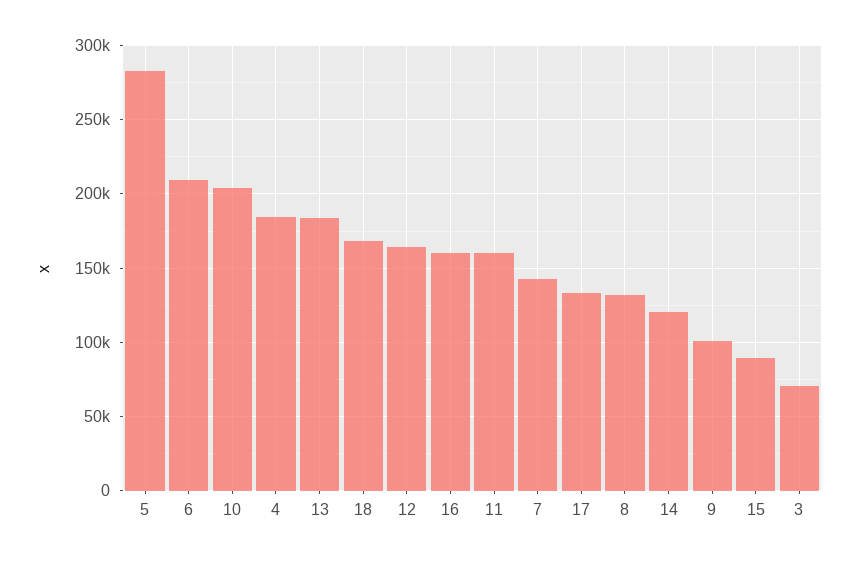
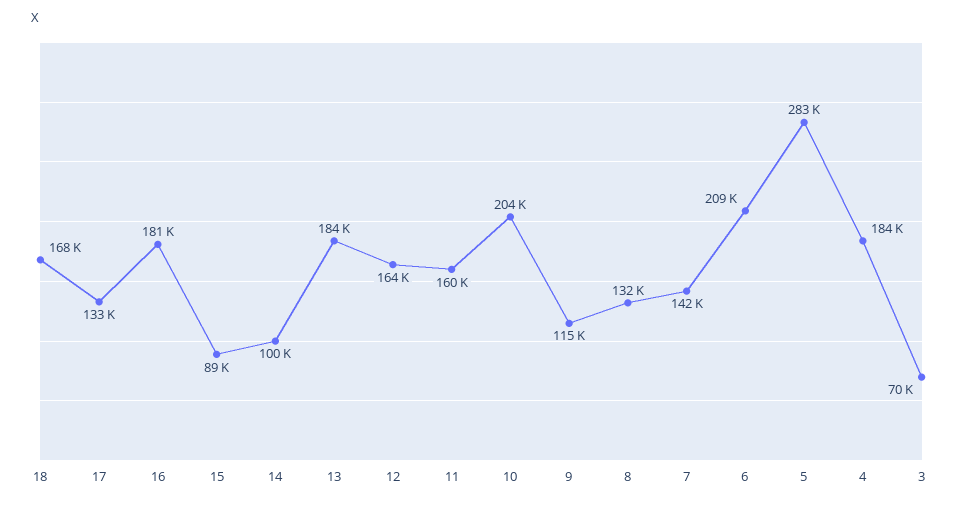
  {
    "5": 283000,
    "6": 209000,
    "10": 204000,
    "4": 184000,
    "13": 184000,
    "18": 168000,
    "12": 164000,
-   "16": 160000,
+   "16": 181000,
    "11": 160000,
    "7": 142000,
    "17": 133000,
    "8": 132000,
-   "14": 120000,
+   "14": 100000,
-   "9": 100000,
+   "9": 115000,
    "15": 89000,
    "3": 70000
  }

